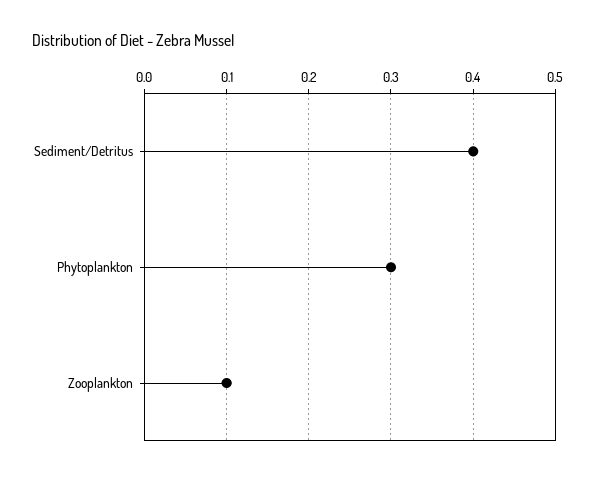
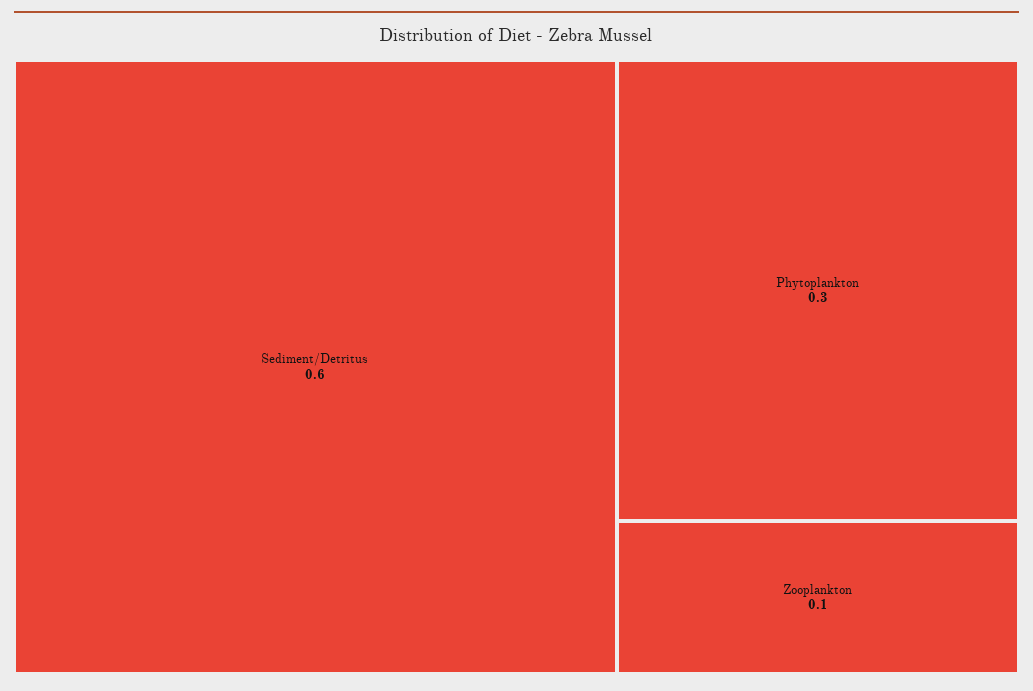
  {
-   "Sediment/Detritus": 0.4,
+   "Sediment/Detritus": 0.6,
    "Phytoplankton": 0.3,
    "Zooplankton": 0.1
  }

